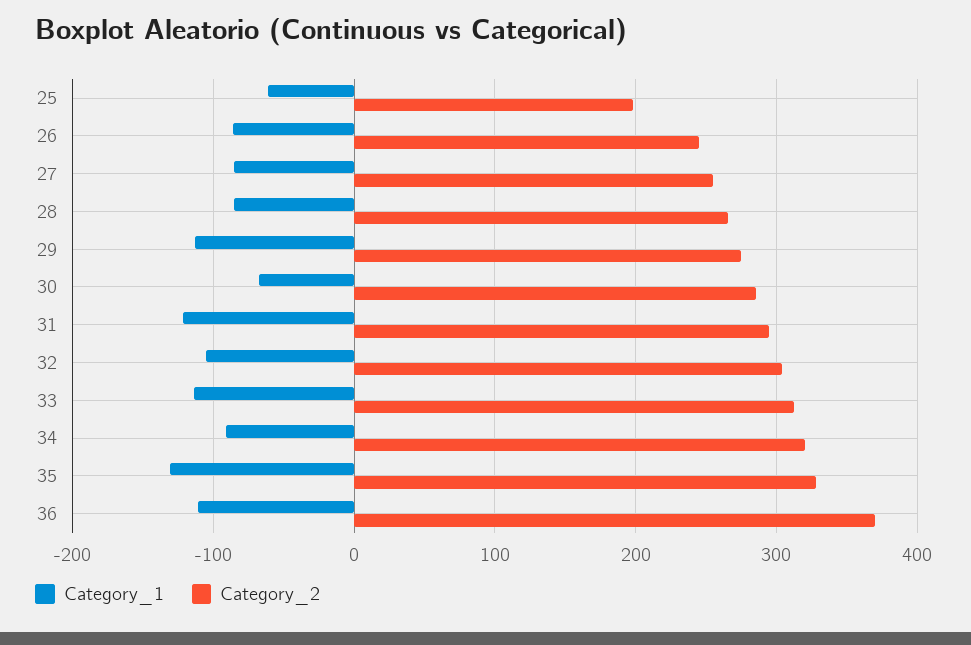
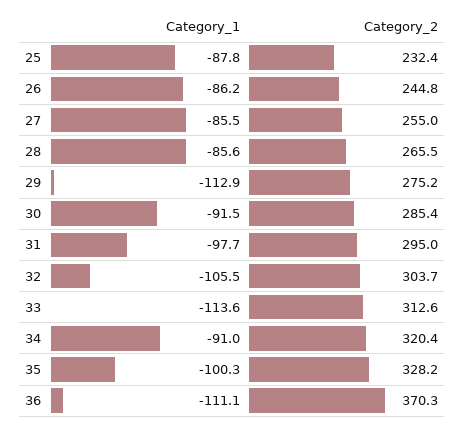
  {
    "Category_1": {
-     "25": -60,
+     "25": -87.8,
      "26": -86.2,
      "27": -85.5,
      "28": -85.6,
      "29": -112.9,
-     "30": -70,
+     "30": -91.5,
-     "31": -120,
+     "31": -97.7,
      "32": -105.5,
      "33": -113.6,
      "34": -91,
-     "35": -130,
+     "35": -100.3,
      "36": -111.1
    },
    "Category_2": {
-     "25": 200,
+     "25": 232.4,
      "26": 244.8,
      "27": 255,
      "28": 265.5,
      "29": 275.2,
      "30": 285.4,
      "31": 295,
      "32": 303.7,
      "33": 312.6,
      "34": 320.4,
      "35": 328.2,
      "36": 370.3
    }
  }

